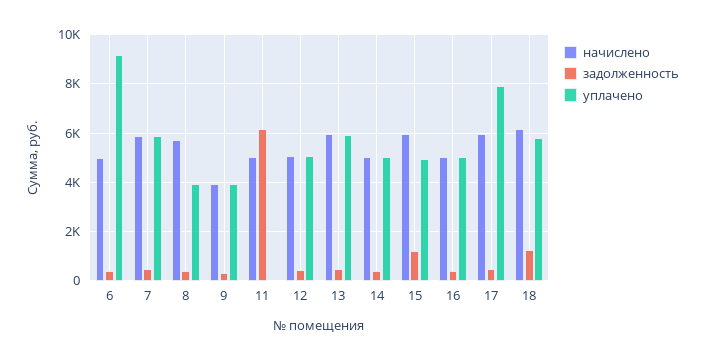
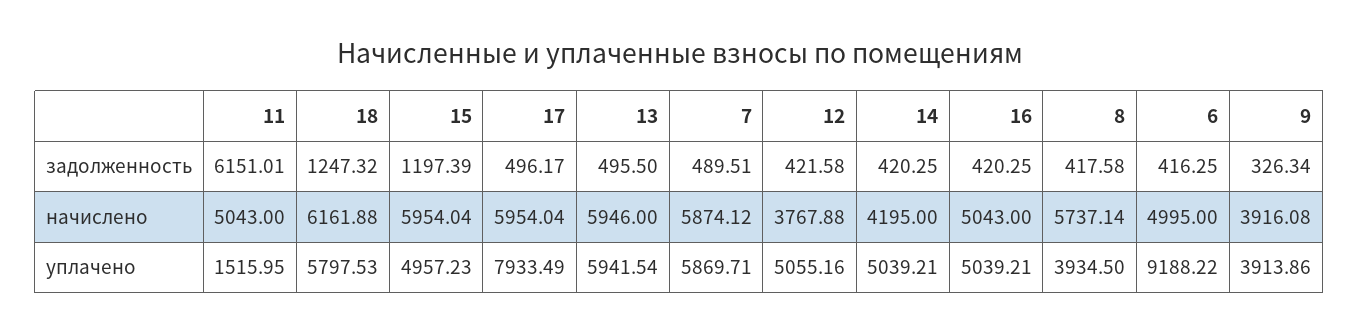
  {
    "начислено": {
      "6": 4995,
      "7": 5874.12,
      "8": 5737.14,
      "9": 3916.08,
      "11": 5043,
-     "12": 5000,
+     "12": 3767.88,
      "13": 5946,
-     "14": 5000,
+     "14": 4195,
      "15": 5954.04,
      "16": 5043,
      "17": 5954.04,
      "18": 6161.88
    },
    "задолженность": {
      "6": 416.25,
      "7": 489.51,
      "8": 417.58,
      "9": 326.34,
      "11": 6151.01,
      "12": 421.58,
      "13": 495.5,
      "14": 420.25,
      "15": 1197.39,
      "16": 420.25,
      "17": 496.17,
      "18": 1247.32
    },
    "уплачено": {
      "6": 9188.22,
      "7": 5869.71,
      "8": 3934.5,
      "9": 3913.86,
-     "11": 0,
+     "11": 1515.95,
      "12": 5055.16,
      "13": 5941.54,
      "14": 5039.21,
      "15": 4957.23,
      "16": 5039.21,
      "17": 7933.49,
      "18": 5797.53
    }
  }

